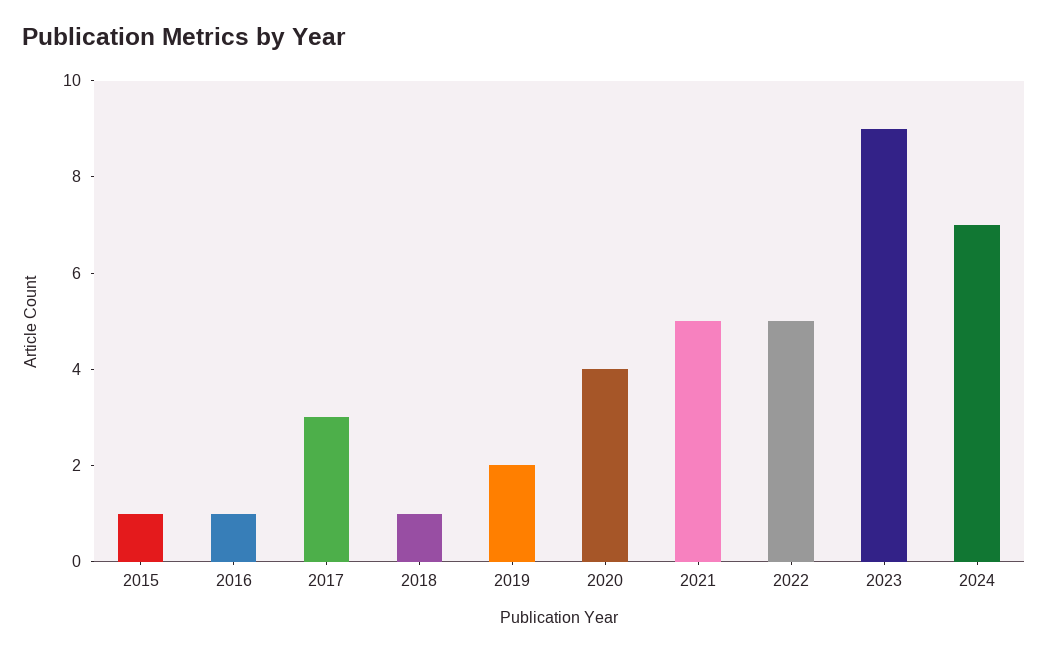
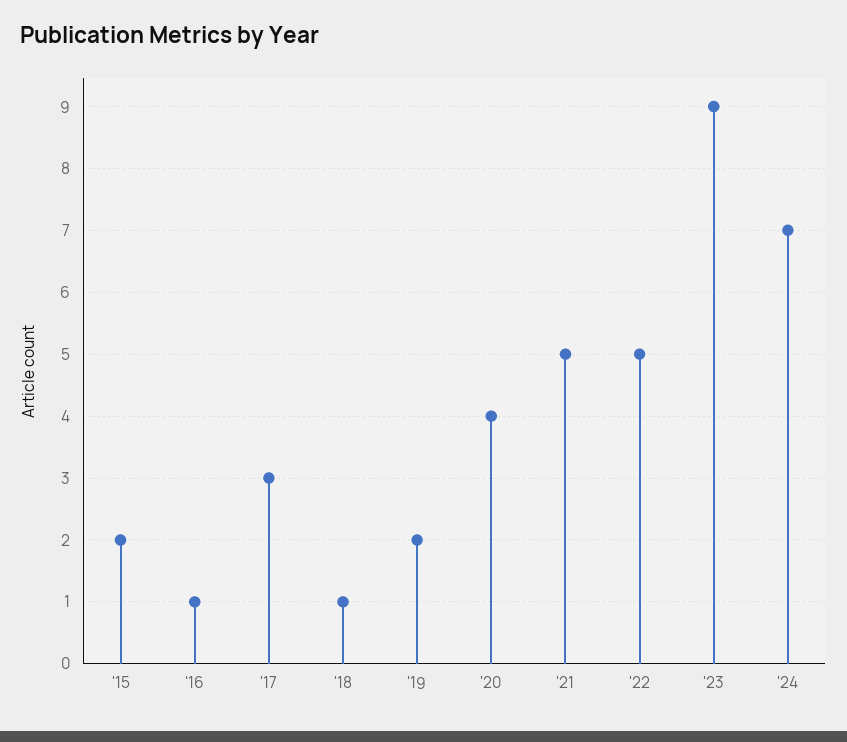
  {
-   "2015": 1,
+   "2015": 2,
    "2016": 1,
    "2017": 3,
    "2018": 1,
    "2019": 2,
    "2020": 4,
    "2021": 5,
    "2022": 5,
    "2023": 9,
    "2024": 7
  }

